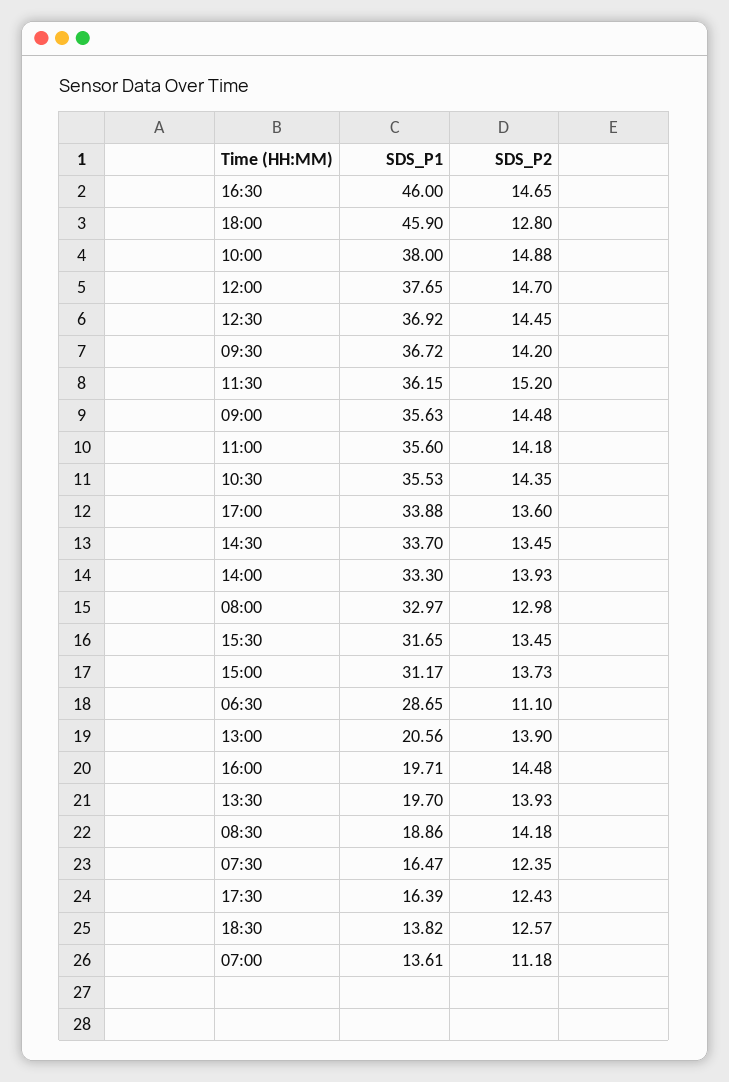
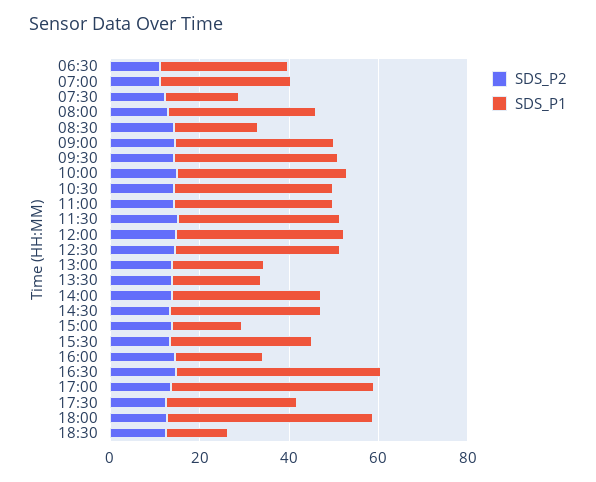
  {
    "SDS_P1": {
      "16:30": 46,
      "18:00": 45.9,
      "10:00": 38,
      "12:00": 37.65,
      "12:30": 36.92,
      "09:30": 36.72,
      "11:30": 36.15,
      "09:00": 35.63,
      "11:00": 35.6,
      "10:30": 35.53,
-     "17:00": 33.88,
+     "17:00": 45,
      "14:30": 33.7,
      "14:00": 33.3,
      "08:00": 32.97,
      "15:30": 31.65,
-     "15:00": 31.17,
+     "15:00": 15,
      "06:30": 28.65,
      "13:00": 20.56,
      "16:00": 19.71,
      "13:30": 19.7,
      "08:30": 18.86,
      "07:30": 16.47,
-     "17:30": 16.39,
+     "17:30": 30,
      "18:30": 13.82,
-     "07:00": 13.61
+     "07:00": 30
    },
    "SDS_P2": {
      "16:30": 14.65,
      "18:00": 12.8,
      "10:00": 14.88,
      "12:00": 14.7,
      "12:30": 14.45,
      "09:30": 14.2,
      "11:30": 15.2,
      "09:00": 14.48,
      "11:00": 14.18,
      "10:30": 14.35,
      "17:00": 13.6,
      "14:30": 13.45,
      "14:00": 13.93,
      "08:00": 12.98,
      "15:30": 13.45,
      "15:00": 13.73,
      "06:30": 11.1,
      "13:00": 13.9,
      "16:00": 14.48,
      "13:30": 13.93,
      "08:30": 14.18,
      "07:30": 12.35,
      "17:30": 12.43,
      "18:30": 12.57,
      "07:00": 11.18
    }
  }

